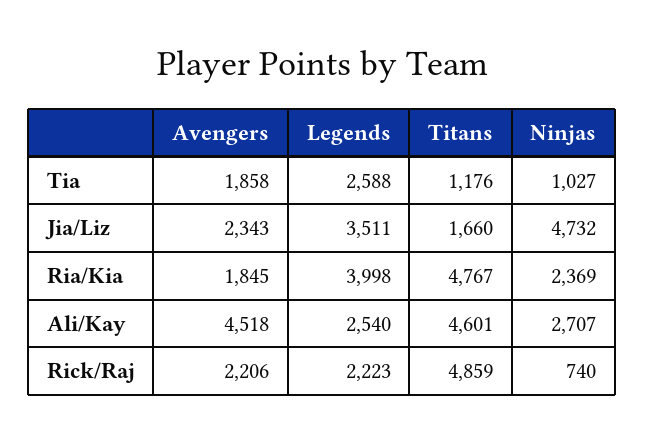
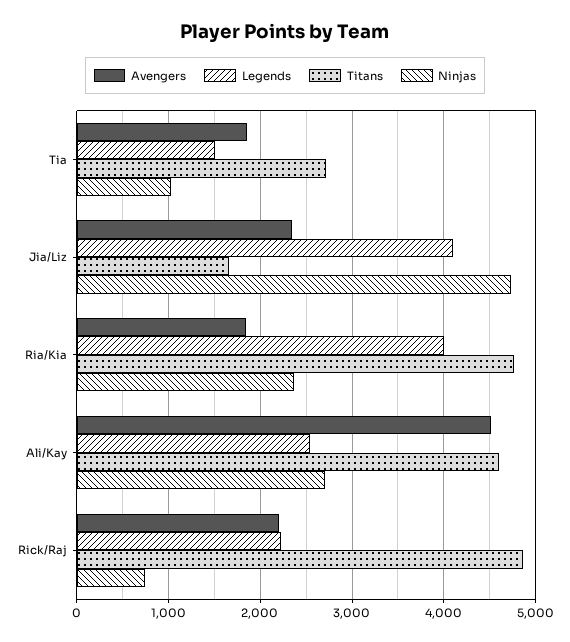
  {
    "Avengers": {
      "Tia": 1858,
      "Jia/Liz": 2343,
      "Ria/Kia": 1845,
      "Ali/Kay": 4518,
      "Rick/Raj": 2206
    },
    "Legends": {
-     "Tia": 2588,
+     "Tia": 1500,
-     "Jia/Liz": 3511,
+     "Jia/Liz": 4100,
      "Ria/Kia": 3998,
      "Ali/Kay": 2540,
      "Rick/Raj": 2223
    },
    "Titans": {
-     "Tia": 1176,
+     "Tia": 2700,
      "Jia/Liz": 1660,
      "Ria/Kia": 4767,
      "Ali/Kay": 4601,
      "Rick/Raj": 4859
    },
    "Ninjas": {
      "Tia": 1027,
      "Jia/Liz": 4732,
      "Ria/Kia": 2369,
      "Ali/Kay": 2707,
      "Rick/Raj": 740
    }
  }

